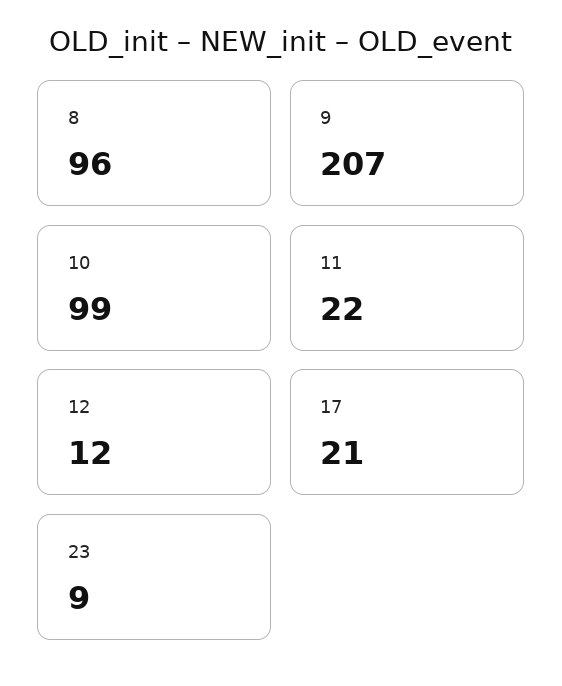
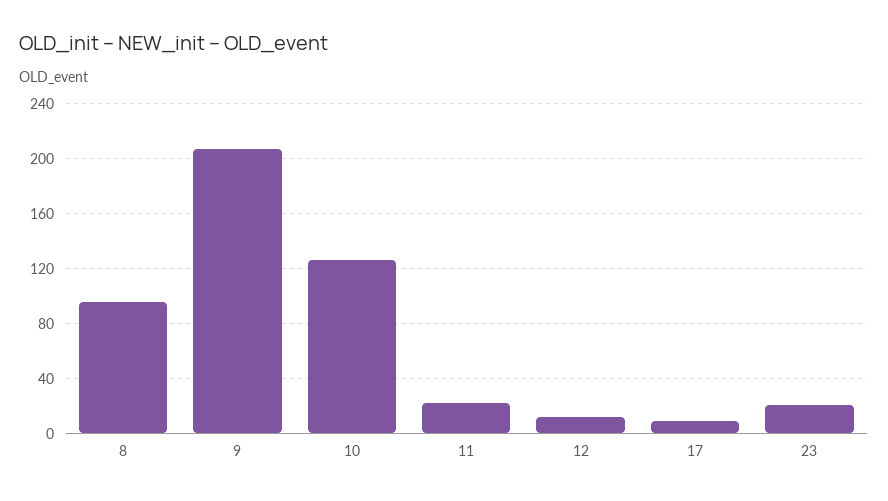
  {
    "8": 96,
    "9": 207,
-   "10": 99,
+   "10": 125,
    "11": 22,
    "12": 12,
-   "17": 21,
+   "17": 10,
-   "23": 9
+   "23": 20
  }

